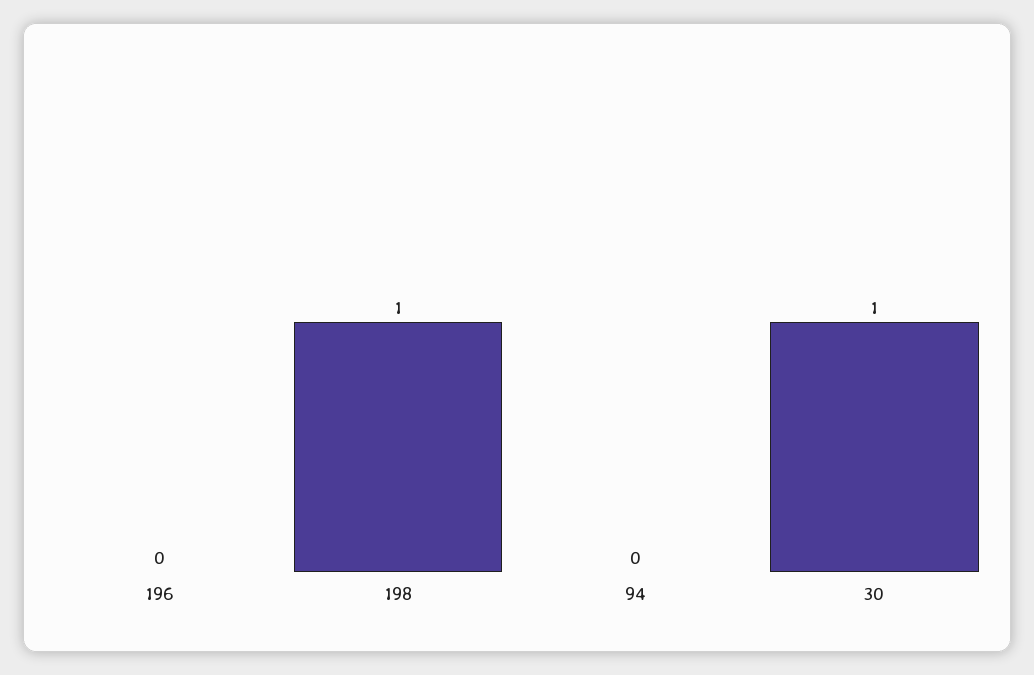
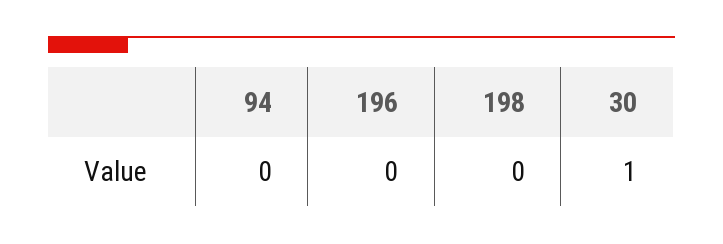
  {
    "196": 0,
-   "198": 1,
+   "198": 0,
    "94": 0,
    "30": 1
  }

